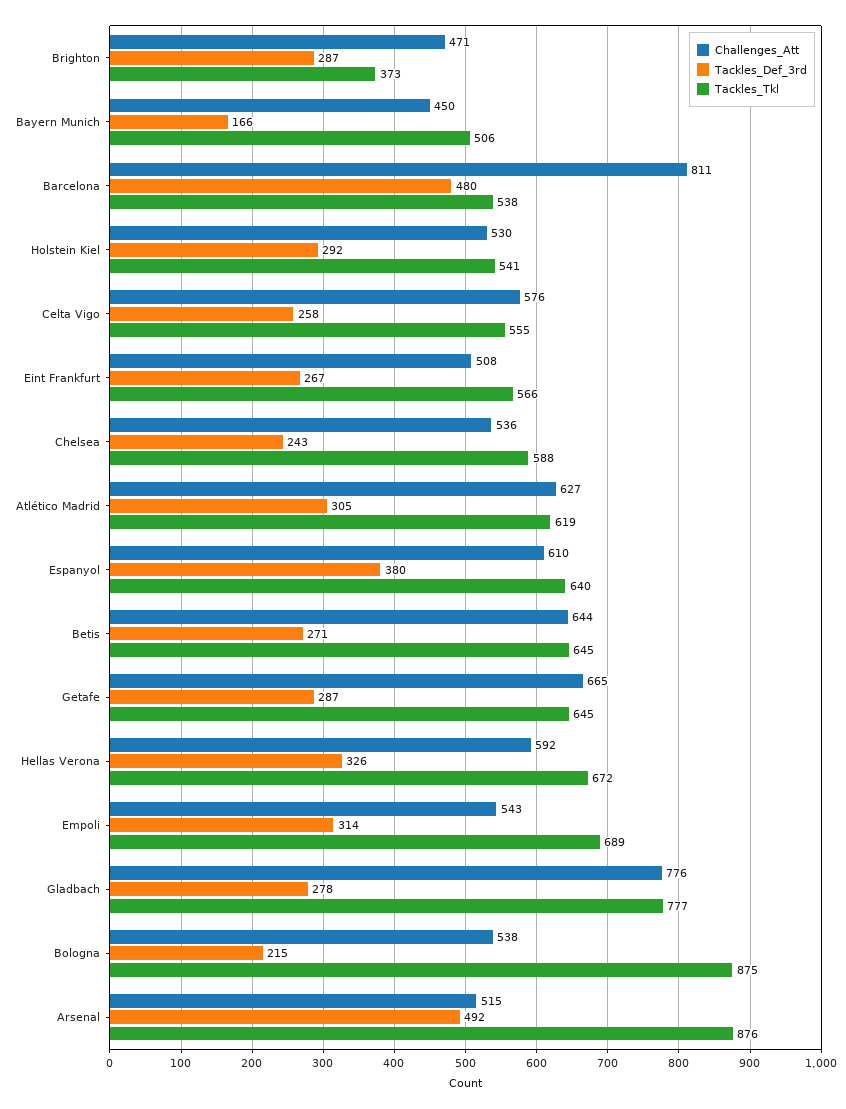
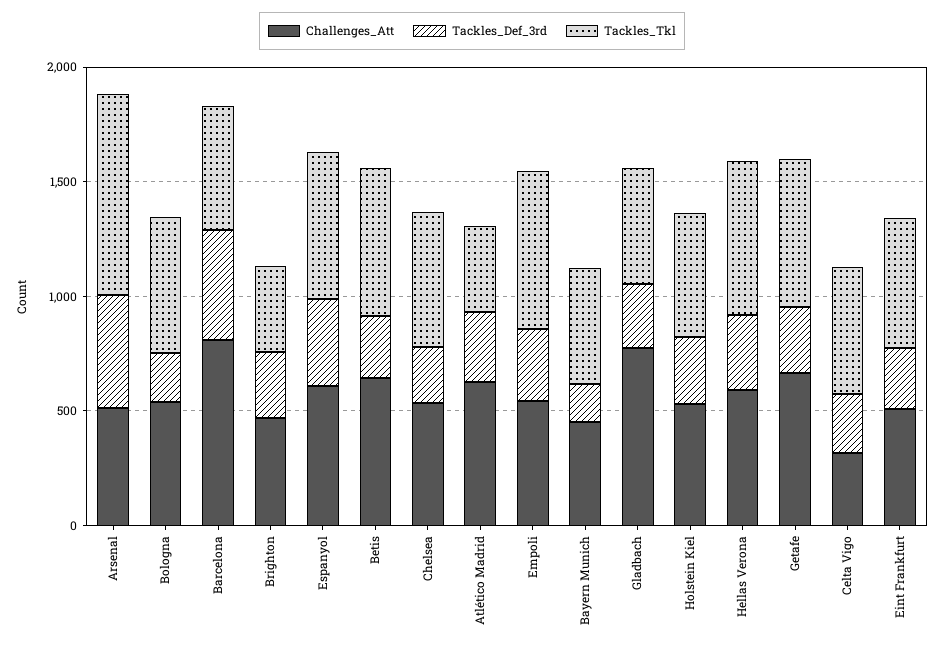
  {
    "Challenges_Att": {
      "Brighton": 471,
      "Bayern Munich": 450,
      "Barcelona": 811,
      "Holstein Kiel": 530,
-     "Celta Vigo": 576,
+     "Celta Vigo": 300,
      "Eint Frankfurt": 508,
      "Chelsea": 536,
      "Atlético Madrid": 627,
      "Espanyol": 610,
      "Betis": 644,
      "Getafe": 665,
      "Hellas Verona": 592,
      "Empoli": 543,
      "Gladbach": 776,
      "Bologna": 538,
      "Arsenal": 515
    },
    "Tackles_Def_3rd": {
      "Brighton": 287,
      "Bayern Munich": 166,
      "Barcelona": 480,
      "Holstein Kiel": 292,
      "Celta Vigo": 258,
      "Eint Frankfurt": 267,
      "Chelsea": 243,
      "Atlético Madrid": 305,
      "Espanyol": 380,
      "Betis": 271,
      "Getafe": 287,
      "Hellas Verona": 326,
      "Empoli": 314,
      "Gladbach": 278,
      "Bologna": 215,
      "Arsenal": 492
    },
    "Tackles_Tkl": {
      "Brighton": 373,
      "Bayern Munich": 506,
      "Barcelona": 538,
      "Holstein Kiel": 541,
      "Celta Vigo": 555,
      "Eint Frankfurt": 566,
      "Chelsea": 588,
-     "Atlético Madrid": 619,
+     "Atlético Madrid": 400,
      "Espanyol": 640,
      "Betis": 645,
      "Getafe": 645,
      "Hellas Verona": 672,
      "Empoli": 689,
-     "Gladbach": 777,
+     "Gladbach": 500,
-     "Bologna": 875,
+     "Bologna": 600,
      "Arsenal": 876
    }
  }

